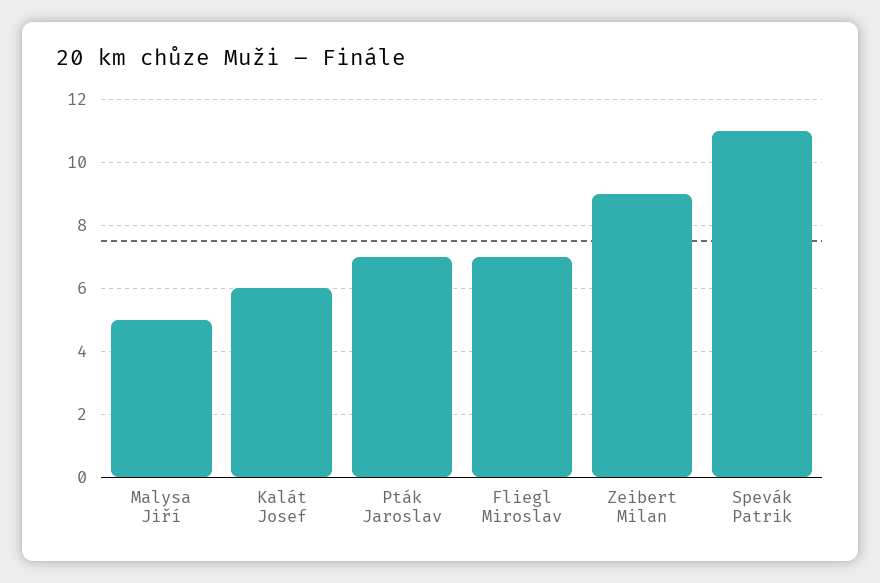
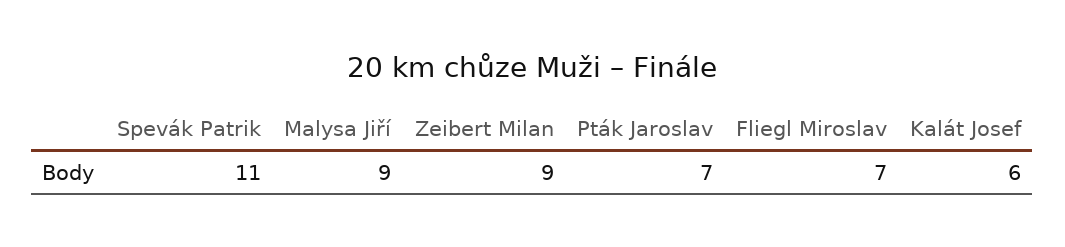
  {
-   "Malysa Jiří": 5,
+   "Malysa Jiří": 9,
    "Kalát Josef": 6,
    "Pták Jaroslav": 7,
    "Fliegl Miroslav": 7,
    "Zeibert Milan": 9,
    "Spevák Patrik": 11
  }

